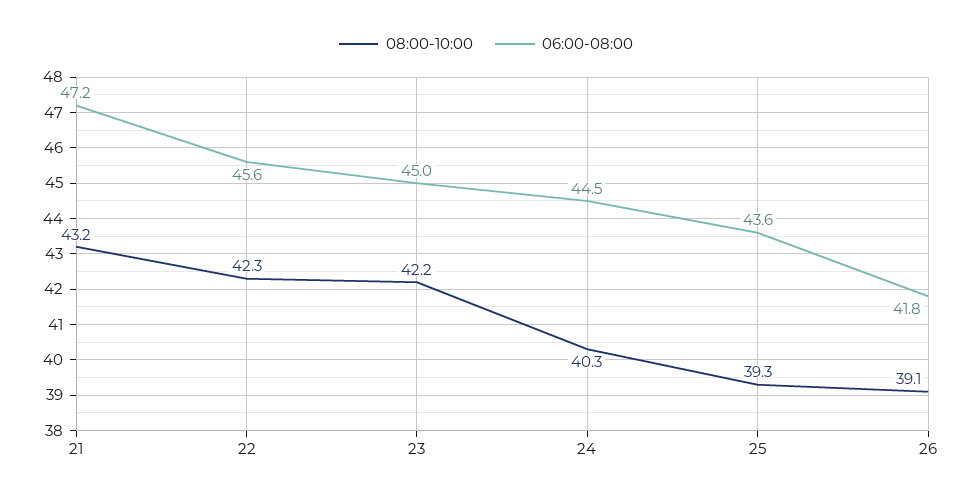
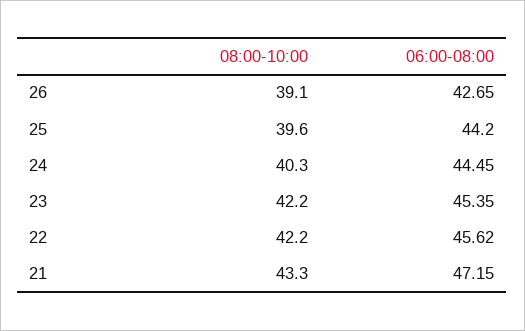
  {
    "08:00-10:00": {
-     "21": 43.2,
+     "21": 43.3,
-     "22": 42.3,
+     "22": 42.2,
      "23": 42.2,
      "24": 40.3,
-     "25": 39.3,
+     "25": 39.6,
      "26": 39.1
    },
    "06:00-08:00": {
      "21": 47.15,
      "22": 45.62,
-     "23": 45,
+     "23": 45.35,
      "24": 44.45,
-     "25": 43.6,
+     "25": 44.2,
-     "26": 41.8
+     "26": 42.65
    }
  }

